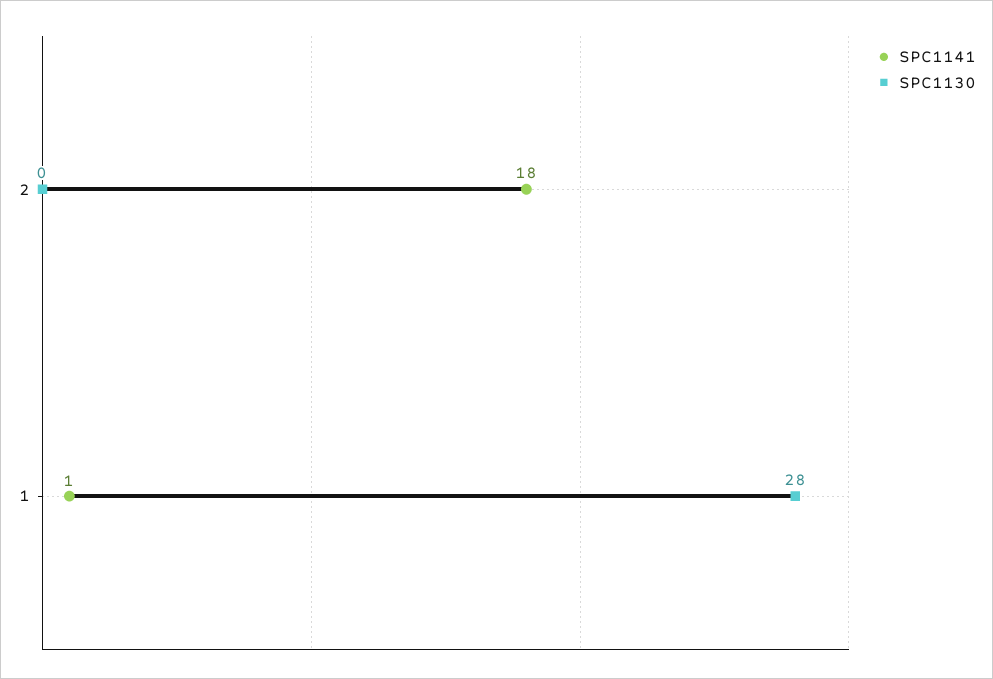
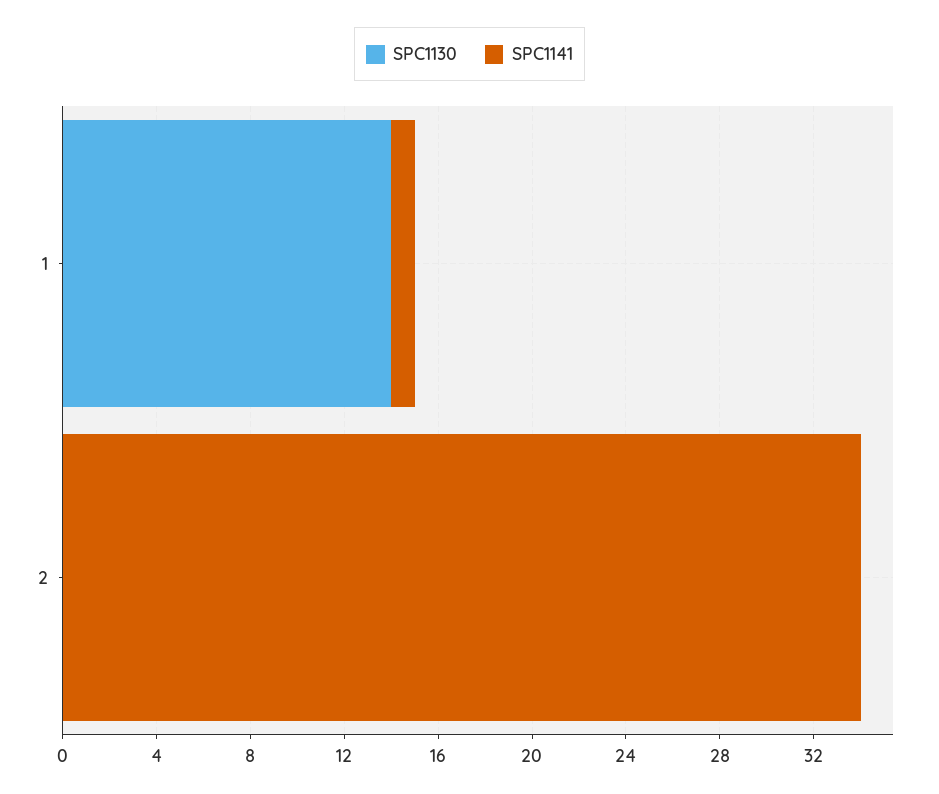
  {
    "SPC1141": {
-     "2": 18,
+     "2": 34,
      "1": 1
    },
    "SPC1130": {
      "2": 0,
-     "1": 28
+     "1": 14
    }
  }

